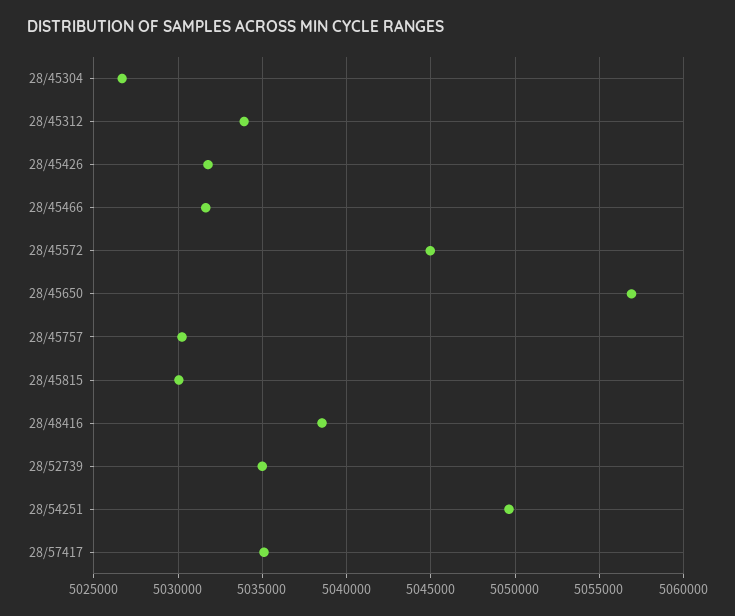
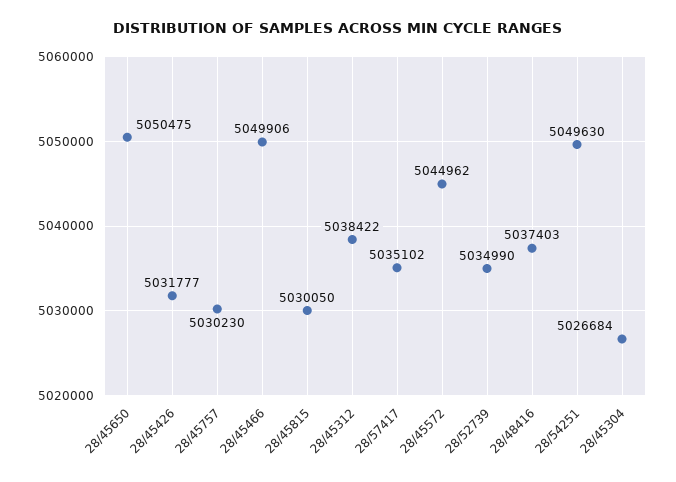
  {
    "28/45304": 5026684,
-   "28/45312": 5034000,
+   "28/45312": 5038422,
    "28/45426": 5031777,
-   "28/45466": 5031500,
+   "28/45466": 5049906,
    "28/45572": 5044962,
-   "28/45650": 5057000,
+   "28/45650": 5050475,
    "28/45757": 5030230,
    "28/45815": 5030050,
-   "28/48416": 5038500,
+   "28/48416": 5037403,
    "28/52739": 5034990,
    "28/54251": 5049630,
    "28/57417": 5035102
  }

